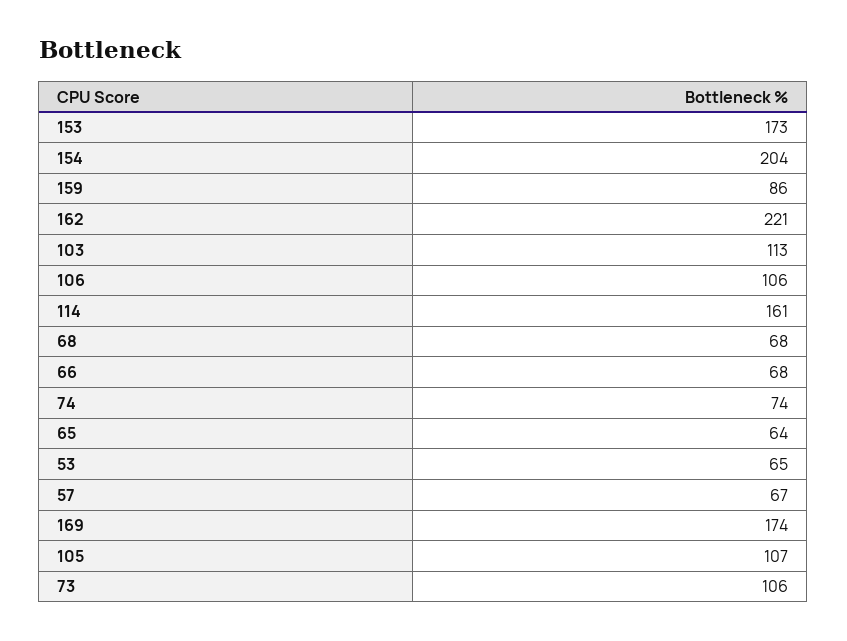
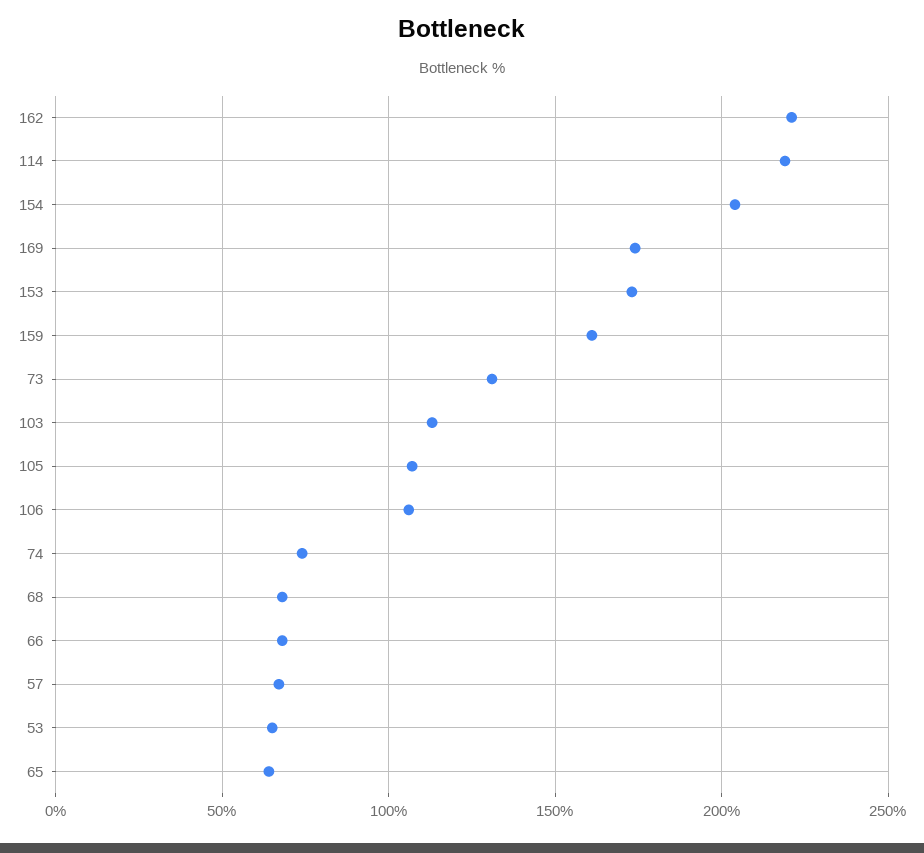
  {
    "153": 173,
    "154": 204,
-   "159": 86,
+   "159": 160,
    "162": 221,
    "103": 113,
    "106": 106,
-   "114": 161,
+   "114": 220,
    "68": 68,
    "66": 68,
    "74": 74,
    "65": 64,
    "53": 65,
    "57": 67,
    "169": 174,
    "105": 107,
-   "73": 106
+   "73": 130
  }

